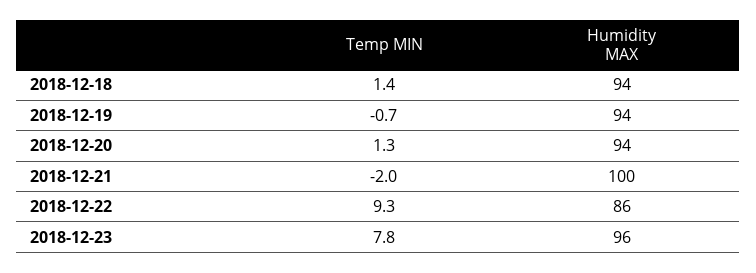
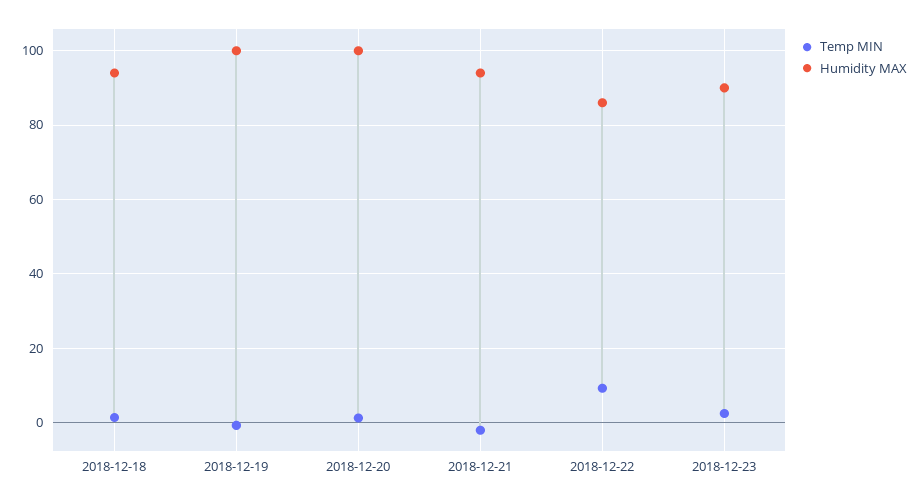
  {
    "Temp MIN": {
      "2018-12-18": 1.4,
      "2018-12-19": -0.7,
      "2018-12-20": 1.3,
      "2018-12-21": -2,
      "2018-12-22": 9.3,
-     "2018-12-23": 7.8
+     "2018-12-23": 2
    },
    "Humidity MAX": {
      "2018-12-18": 94,
-     "2018-12-19": 94,
+     "2018-12-19": 100,
-     "2018-12-20": 94,
+     "2018-12-20": 100,
-     "2018-12-21": 100,
+     "2018-12-21": 94,
      "2018-12-22": 86,
-     "2018-12-23": 96
+     "2018-12-23": 90
    }
  }

